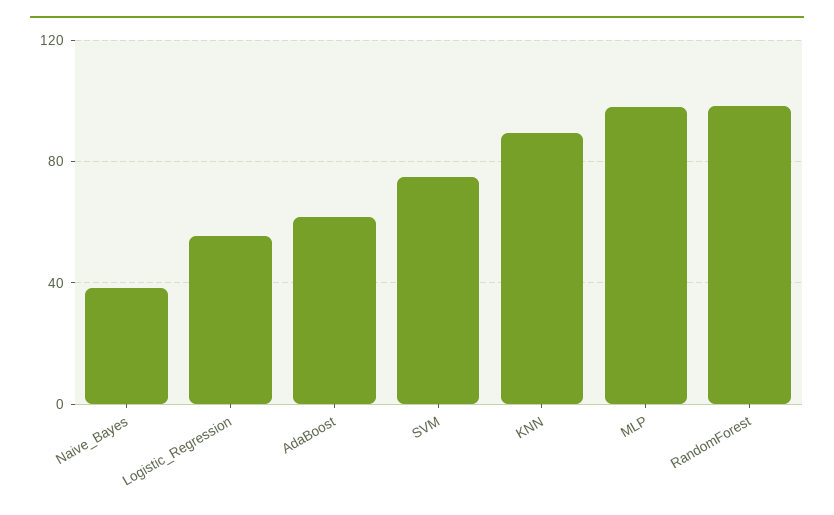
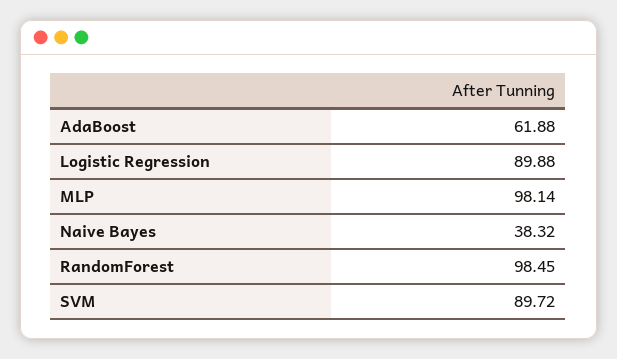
  {
    "Naive_Bayes": 38.32,
-   "Logistic_Regression": 55,
+   "Logistic_Regression": 89.88,
    "AdaBoost": 61.88,
-   "SVM": 75,
+   "SVM": 89.72,
-   "KNN": 90,
    "MLP": 98.14,
    "RandomForest": 98.45
  }

